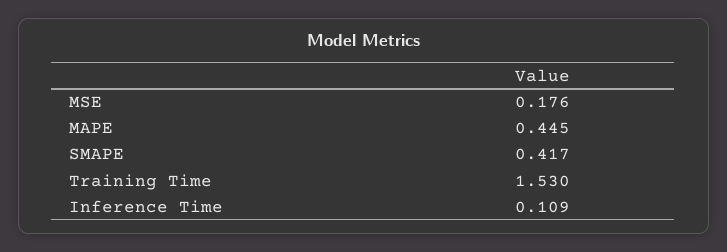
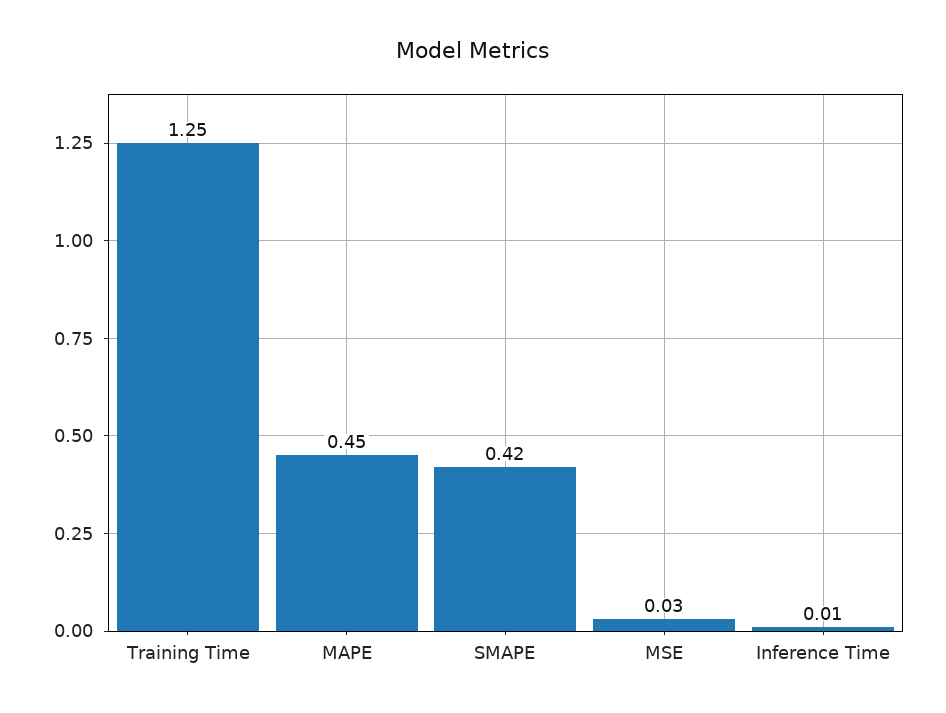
  {
-   "MSE": 0.176,
+   "MSE": 0.03,
    "MAPE": 0.445,
    "SMAPE": 0.417,
-   "Training Time": 1.53,
+   "Training Time": 1.25,
-   "Inference Time": 0.109
+   "Inference Time": 0.01
  }

